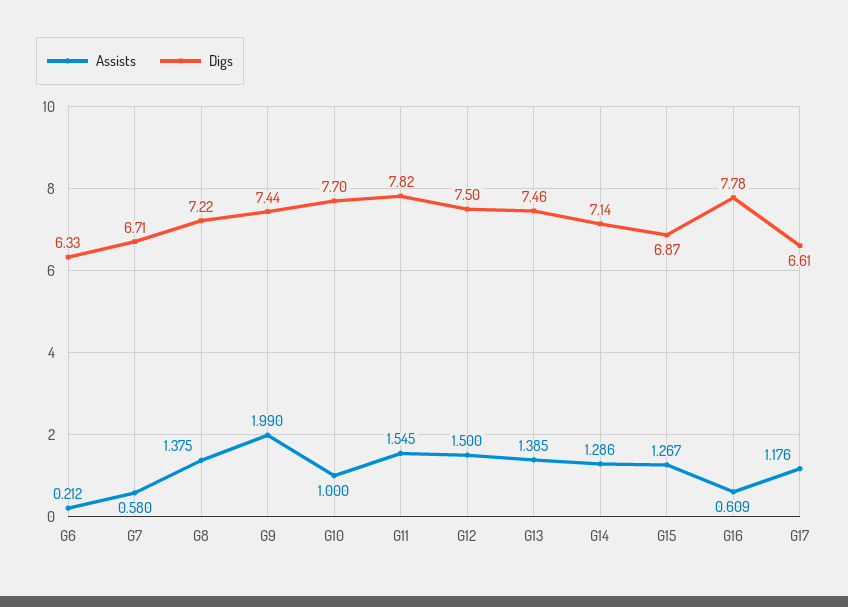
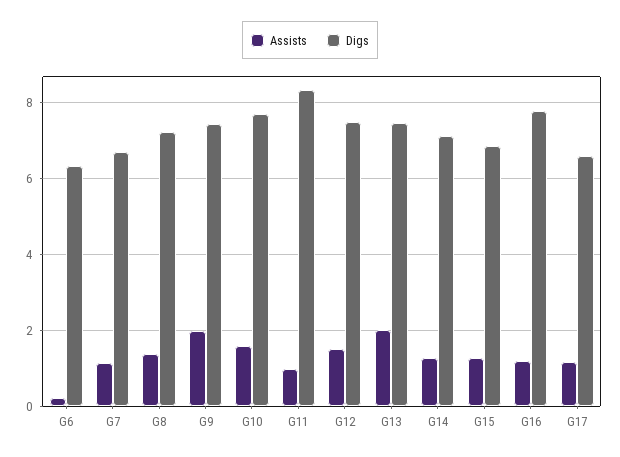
  {
    "Assists": {
      "G6": 0.212,
-     "G7": 0.58,
+     "G7": 1.2,
      "G8": 1.375,
      "G9": 1.99,
-     "G10": 1,
+     "G10": 1.6,
-     "G11": 1.545,
+     "G11": 1,
      "G12": 1.5,
-     "G13": 1.385,
+     "G13": 2,
      "G14": 1.286,
      "G15": 1.267,
-     "G16": 0.609,
+     "G16": 1.2,
      "G17": 1.176
    },
    "Digs": {
      "G6": 6.33,
      "G7": 6.71,
      "G8": 7.22,
      "G9": 7.44,
      "G10": 7.7,
-     "G11": 7.82,
+     "G11": 8.4,
      "G12": 7.5,
      "G13": 7.46,
      "G14": 7.14,
      "G15": 6.87,
      "G16": 7.78,
      "G17": 6.61
    }
  }

